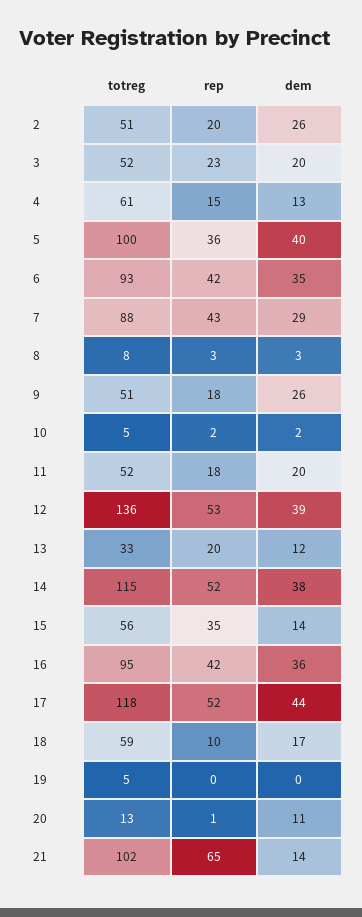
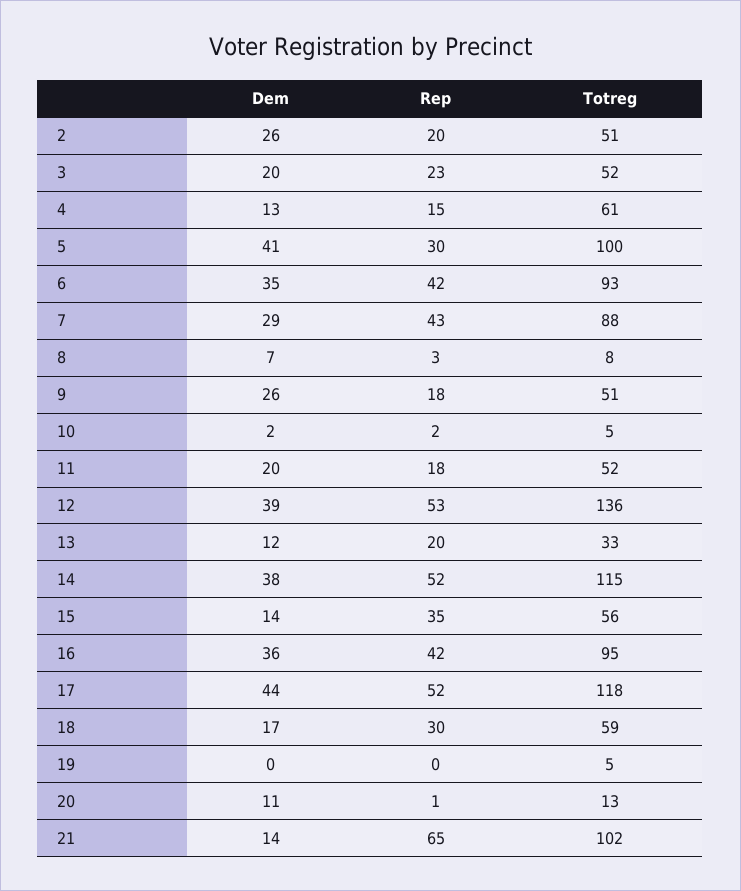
  {
    "totreg": {
      "2": 51,
      "3": 52,
      "4": 61,
      "5": 100,
      "6": 93,
      "7": 88,
      "8": 8,
      "9": 51,
      "10": 5,
      "11": 52,
      "12": 136,
      "13": 33,
      "14": 115,
      "15": 56,
      "16": 95,
      "17": 118,
      "18": 59,
      "19": 5,
      "20": 13,
      "21": 102
    },
    "rep": {
      "2": 20,
      "3": 23,
      "4": 15,
-     "5": 36,
+     "5": 30,
      "6": 42,
      "7": 43,
      "8": 3,
      "9": 18,
      "10": 2,
      "11": 18,
      "12": 53,
      "13": 20,
      "14": 52,
      "15": 35,
      "16": 42,
      "17": 52,
-     "18": 10,
+     "18": 30,
      "19": 0,
      "20": 1,
      "21": 65
    },
    "dem": {
      "2": 26,
      "3": 20,
      "4": 13,
-     "5": 40,
+     "5": 41,
      "6": 35,
      "7": 29,
-     "8": 3,
+     "8": 7,
      "9": 26,
      "10": 2,
      "11": 20,
      "12": 39,
      "13": 12,
      "14": 38,
      "15": 14,
      "16": 36,
      "17": 44,
      "18": 17,
      "19": 0,
      "20": 11,
      "21": 14
    }
  }

